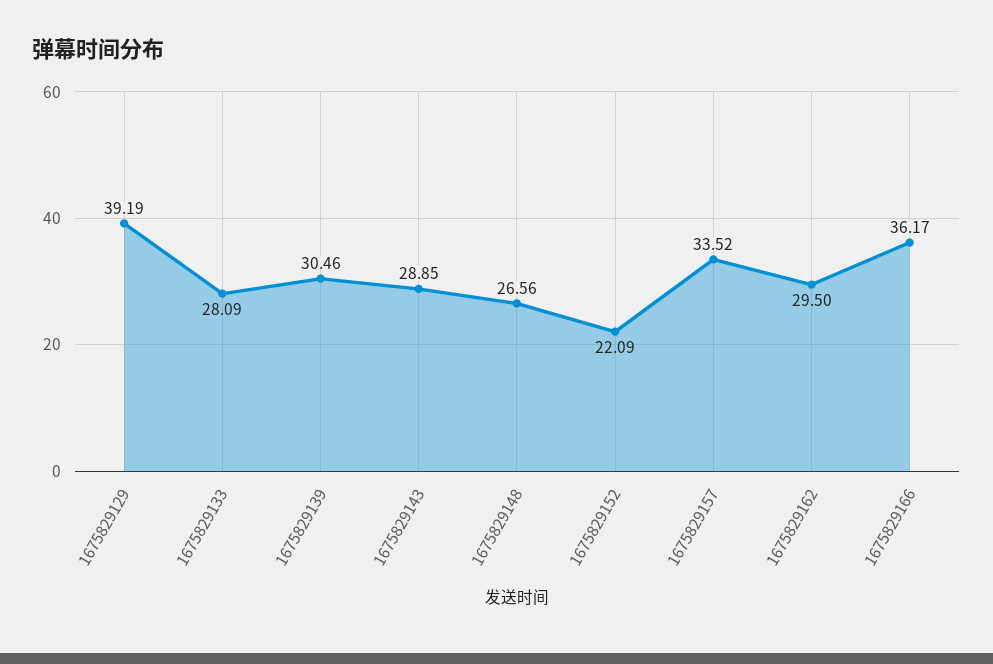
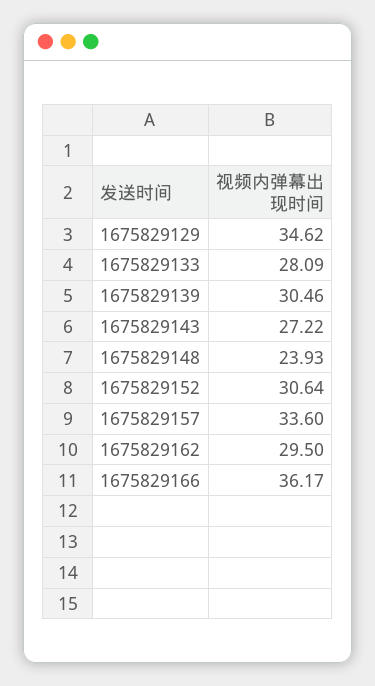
  {
-   "1675829129": 39.19,
+   "1675829129": 34.62,
    "1675829133": 28.09,
    "1675829139": 30.46,
-   "1675829143": 28.85,
+   "1675829143": 27.22,
-   "1675829148": 26.56,
+   "1675829148": 23.93,
-   "1675829152": 22.09,
+   "1675829152": 30.64,
-   "1675829157": 33.52,
+   "1675829157": 33.6,
    "1675829162": 29.5,
    "1675829166": 36.17
  }

